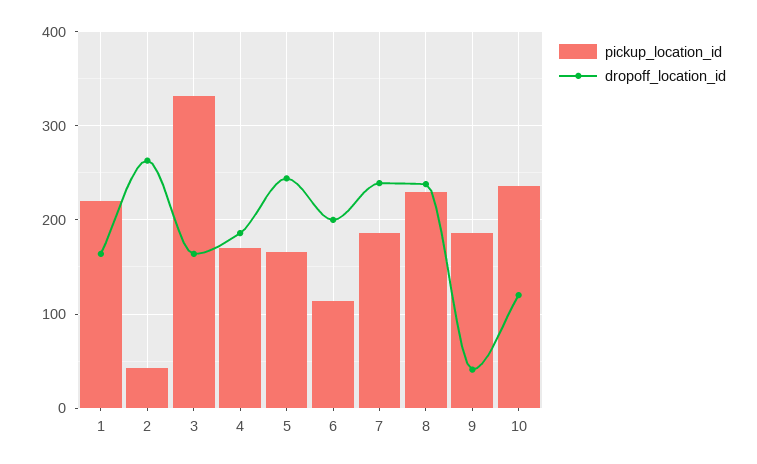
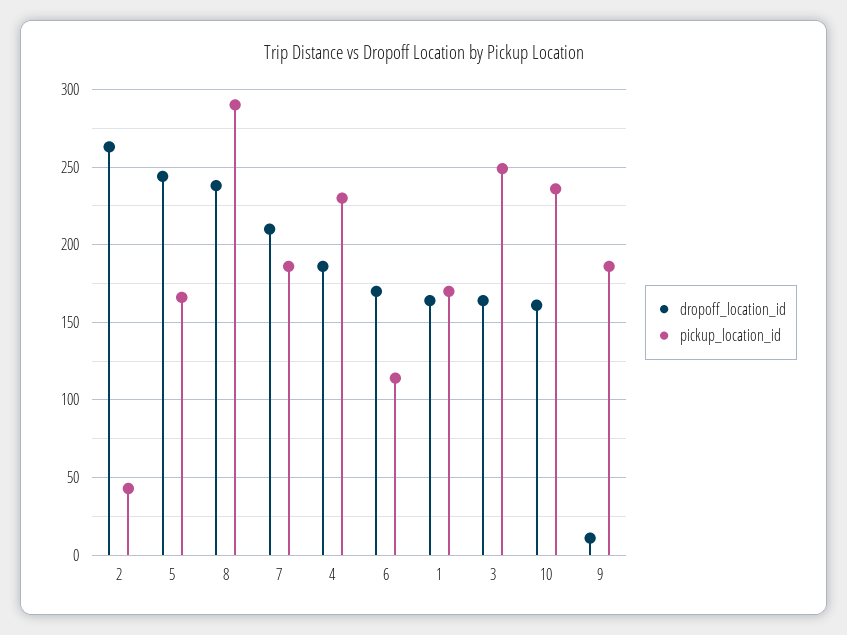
  {
    "pickup_location_id": {
-     "1": 220,
+     "1": 170,
      "2": 45,
-     "3": 330,
+     "3": 250,
-     "4": 170,
+     "4": 230,
      "5": 165,
      "6": 115,
      "7": 185,
-     "8": 230,
+     "8": 290,
      "9": 185,
      "10": 235
    },
    "dropoff_location_id": {
      "1": 165,
      "2": 265,
      "3": 165,
      "4": 185,
      "5": 245,
-     "6": 200,
+     "6": 170,
-     "7": 240,
+     "7": 210,
      "8": 240,
-     "9": 40,
+     "9": 10,
-     "10": 120
+     "10": 160
    }
  }

